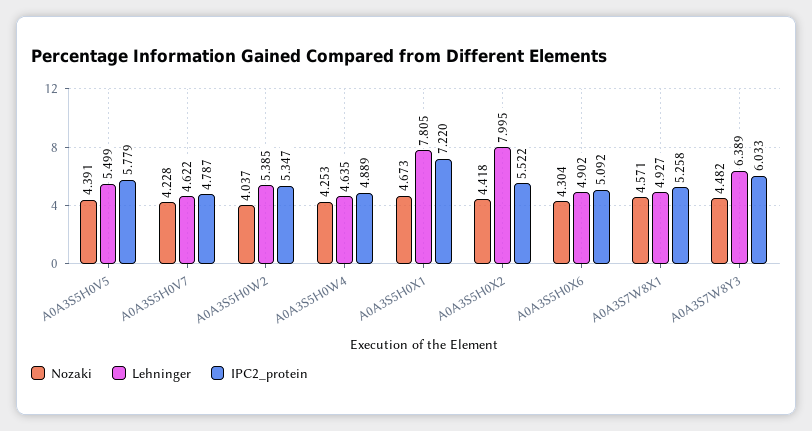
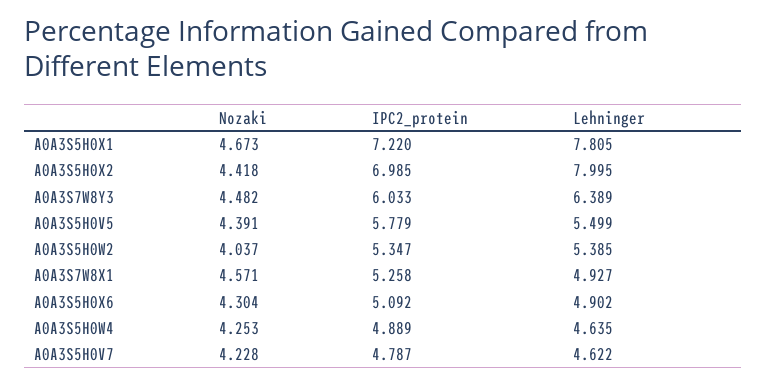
  {
    "Nozaki": {
      "A0A3S5H0V5": 4.391,
      "A0A3S5H0V7": 4.228,
      "A0A3S5H0W2": 4.037,
      "A0A3S5H0W4": 4.253,
      "A0A3S5H0X1": 4.673,
      "A0A3S5H0X2": 4.418,
      "A0A3S5H0X6": 4.304,
      "A0A3S7W8X1": 4.571,
      "A0A3S7W8Y3": 4.482
    },
    "Lehninger": {
      "A0A3S5H0V5": 5.499,
      "A0A3S5H0V7": 4.622,
      "A0A3S5H0W2": 5.385,
      "A0A3S5H0W4": 4.635,
      "A0A3S5H0X1": 7.805,
      "A0A3S5H0X2": 7.995,
      "A0A3S5H0X6": 4.902,
      "A0A3S7W8X1": 4.927,
      "A0A3S7W8Y3": 6.389
    },
    "IPC2_protein": {
      "A0A3S5H0V5": 5.779,
      "A0A3S5H0V7": 4.787,
      "A0A3S5H0W2": 5.347,
      "A0A3S5H0W4": 4.889,
      "A0A3S5H0X1": 7.22,
-     "A0A3S5H0X2": 5.522,
+     "A0A3S5H0X2": 6.985,
      "A0A3S5H0X6": 5.092,
      "A0A3S7W8X1": 5.258,
      "A0A3S7W8Y3": 6.033
    }
  }

